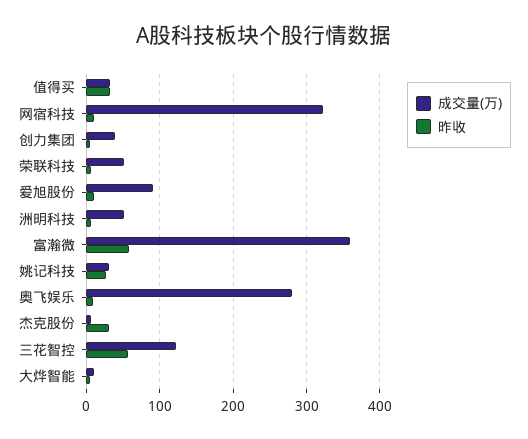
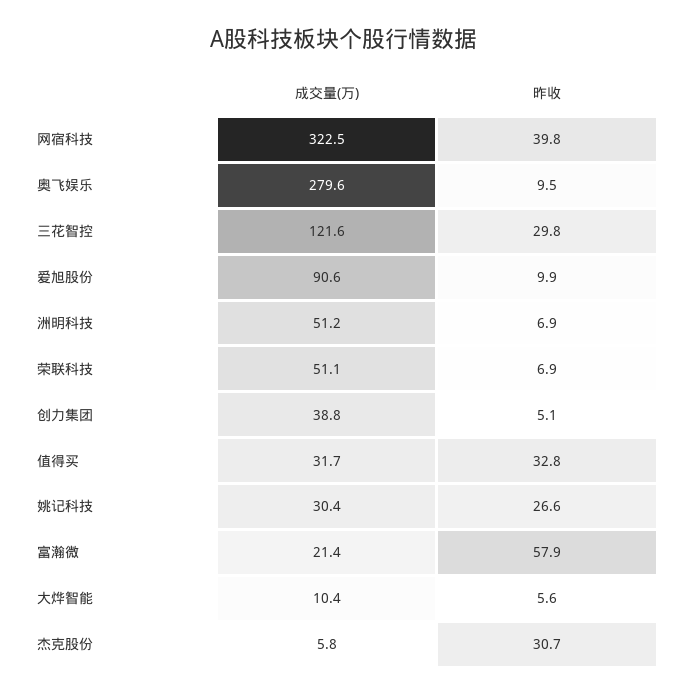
  {
    "成交量(万)": {
      "值得买": 31.7,
      "网宿科技": 322.5,
      "创力集团": 38.8,
      "荣联科技": 51.1,
      "爱旭股份": 90.6,
      "洲明科技": 51.2,
-     "富瀚微": 360,
+     "富瀚微": 21.4,
      "姚记科技": 30.4,
      "奥飞娱乐": 279.6,
      "杰克股份": 5.8,
      "三花智控": 121.6,
      "大烨智能": 10.4
    },
    "昨收": {
      "值得买": 32.8,
-     "网宿科技": 10,
+     "网宿科技": 39.8,
      "创力集团": 5.1,
      "荣联科技": 6.9,
      "爱旭股份": 9.9,
      "洲明科技": 6.9,
      "富瀚微": 57.9,
      "姚记科技": 26.6,
      "奥飞娱乐": 9.5,
      "杰克股份": 30.7,
-     "三花智控": 60,
+     "三花智控": 29.8,
      "大烨智能": 5.6
    }
  }

